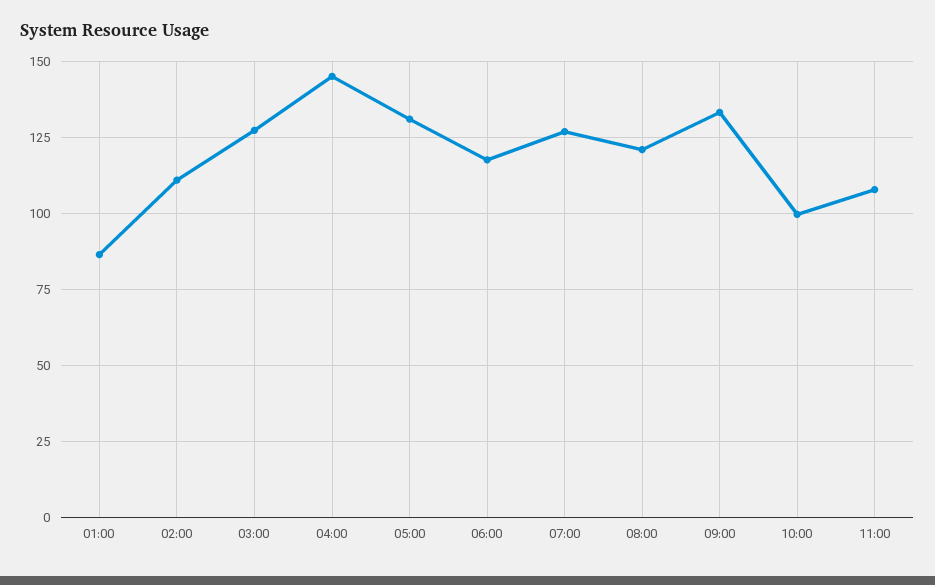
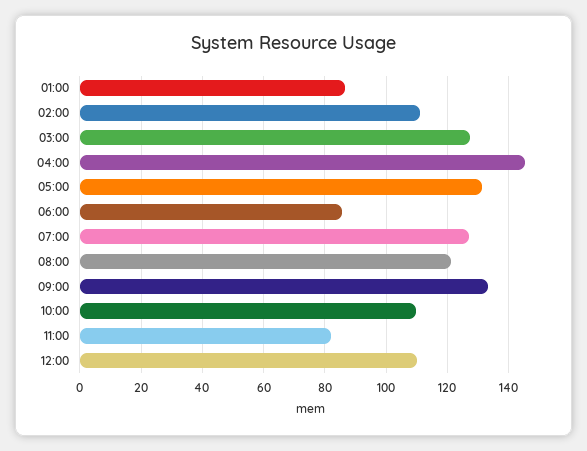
  {
    "01:00": 86,
    "02:00": 112,
    "03:00": 128,
    "04:00": 146,
    "05:00": 132,
-   "06:00": 117.5,
+   "06:00": 86,
    "07:00": 128,
    "08:00": 122,
    "09:00": 134,
-   "10:00": 100,
+   "10:00": 110,
-   "11:00": 107.5
+   "11:00": 82,
+   "12:00": 110
  }

